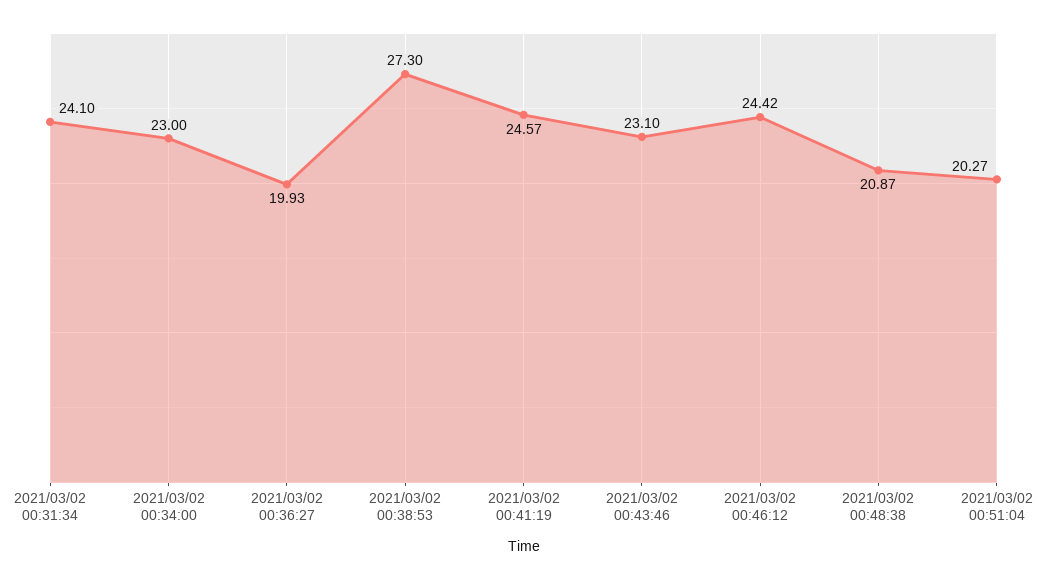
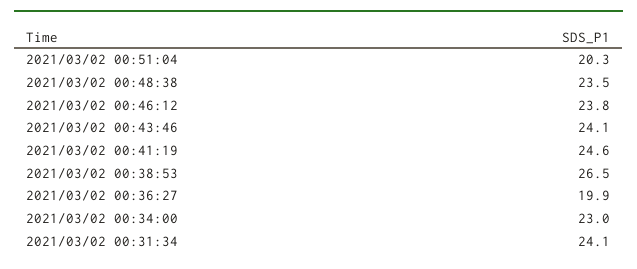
  {
    "2021/03/02 00:31:34": 24.1,
    "2021/03/02 00:34:00": 23,
    "2021/03/02 00:36:27": 19.93,
-   "2021/03/02 00:38:53": 27.3,
+   "2021/03/02 00:38:53": 26.5,
    "2021/03/02 00:41:19": 24.57,
-   "2021/03/02 00:43:46": 23.1,
+   "2021/03/02 00:43:46": 24.1,
-   "2021/03/02 00:46:12": 24.42,
+   "2021/03/02 00:46:12": 23.8,
-   "2021/03/02 00:48:38": 20.87,
+   "2021/03/02 00:48:38": 23.5,
    "2021/03/02 00:51:04": 20.27
  }

